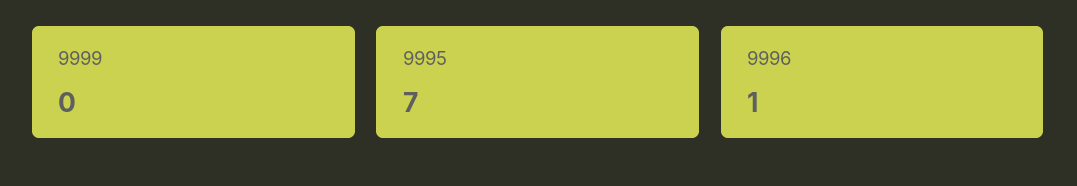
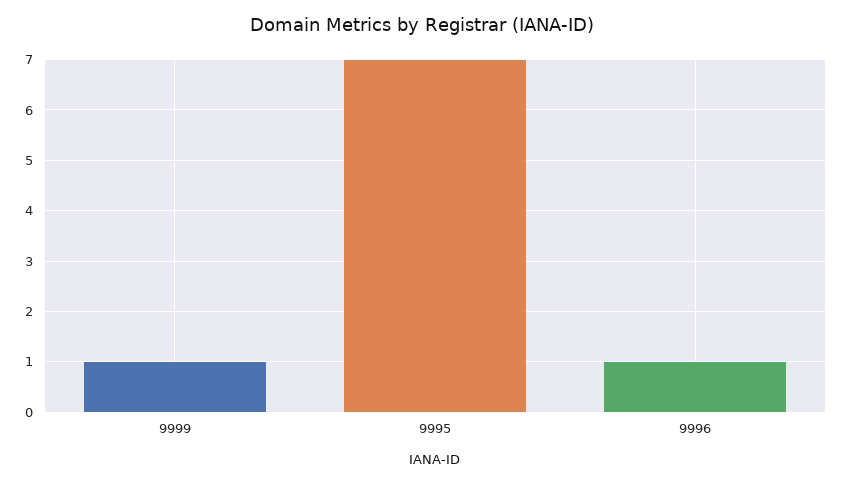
  {
-   "9999": 0,
+   "9999": 1,
    "9995": 7,
    "9996": 1
  }

